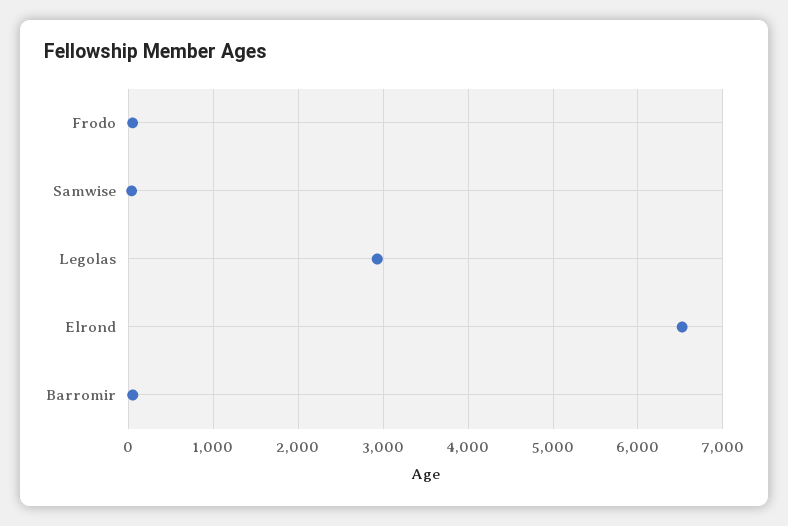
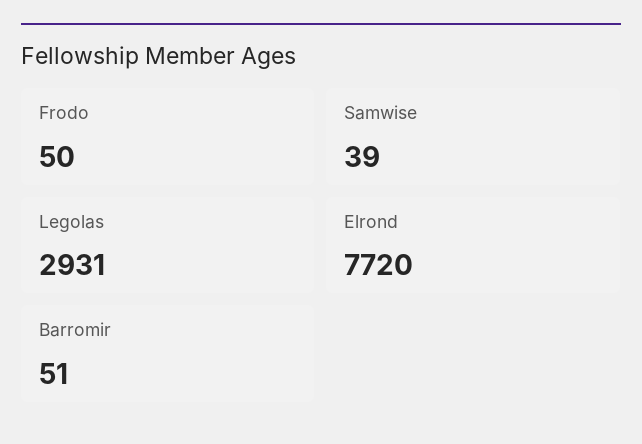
  {
    "Frodo": 50,
    "Samwise": 39,
    "Legolas": 2931,
-   "Elrond": 6500,
+   "Elrond": 7720,
    "Barromir": 51
  }

